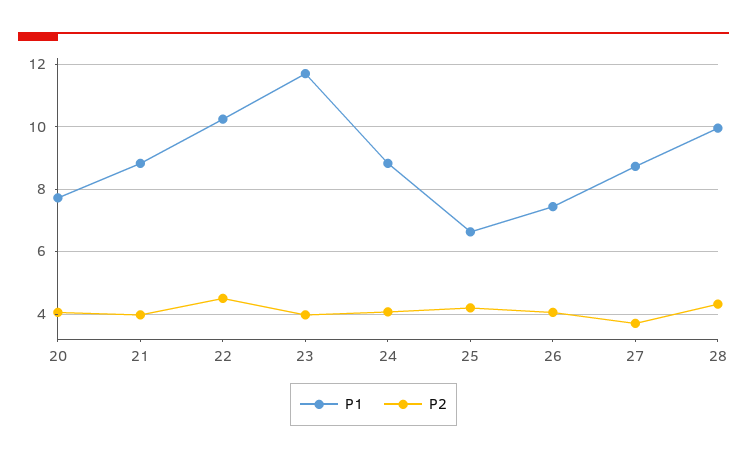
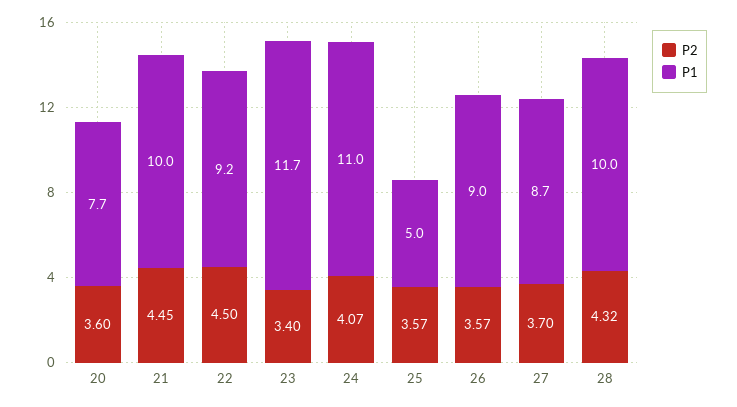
  {
    "P1": {
      "20": 7.7,
-     "21": 8.8,
+     "21": 10,
-     "22": 10.2,
+     "22": 9.2,
      "23": 11.7,
-     "24": 8.8,
+     "24": 11,
-     "25": 6.6,
+     "25": 5,
-     "26": 7.4,
+     "26": 9,
      "27": 8.7,
      "28": 10
    },
    "P2": {
-     "20": 4,
+     "20": 3.6,
-     "21": 4,
+     "21": 4.45,
      "22": 4.5,
-     "23": 4,
+     "23": 3.4,
      "24": 4.07,
-     "25": 4.2,
+     "25": 3.57,
-     "26": 4,
+     "26": 3.57,
      "27": 3.7,
      "28": 4.32
    }
  }

